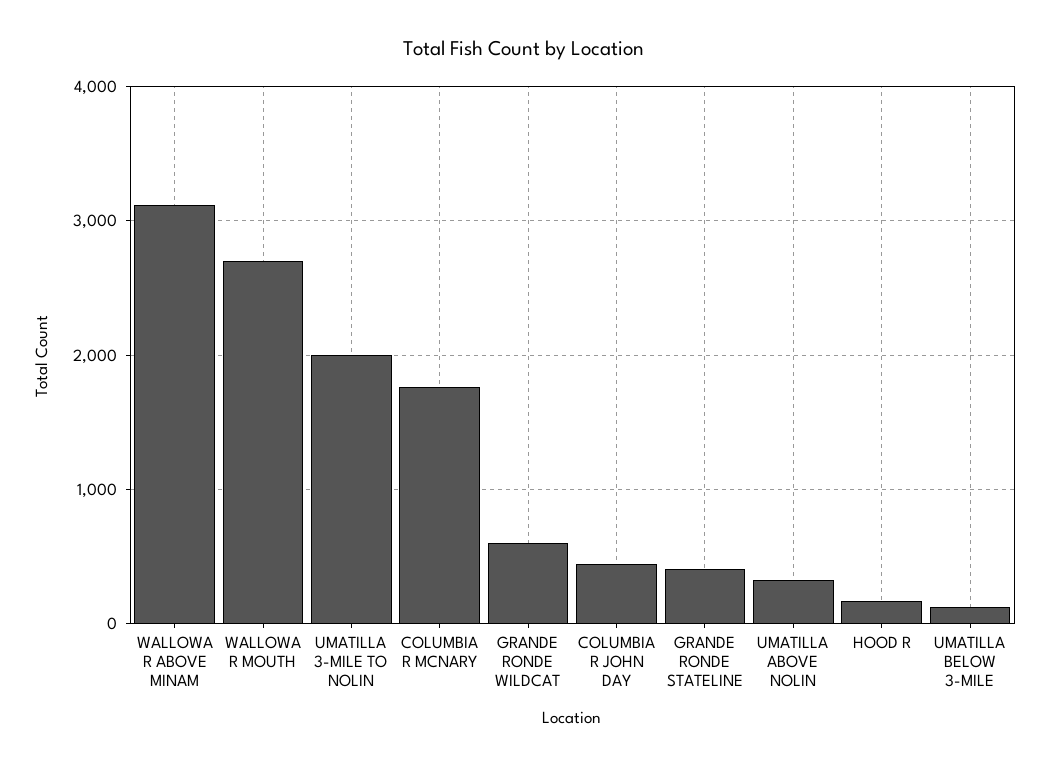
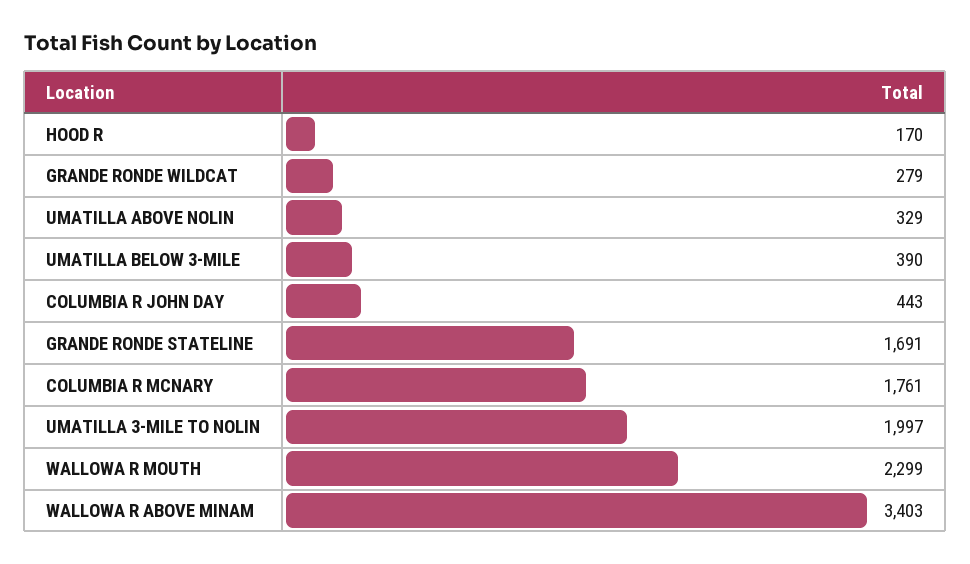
  {
-   "WALLOWA R ABOVE MINAM": 3100,
+   "WALLOWA R ABOVE MINAM": 3403,
-   "WALLOWA R MOUTH": 2700,
+   "WALLOWA R MOUTH": 2299,
    "UMATILLA 3-MILE TO NOLIN": 1997,
    "COLUMBIA R MCNARY": 1761,
-   "GRANDE RONDE WILDCAT": 600,
+   "GRANDE RONDE WILDCAT": 279,
    "COLUMBIA R JOHN DAY": 443,
-   "GRANDE RONDE STATELINE": 400,
+   "GRANDE RONDE STATELINE": 1691,
    "UMATILLA ABOVE NOLIN": 329,
    "HOOD R": 170,
-   "UMATILLA BELOW 3-MILE": 100
+   "UMATILLA BELOW 3-MILE": 390
  }

